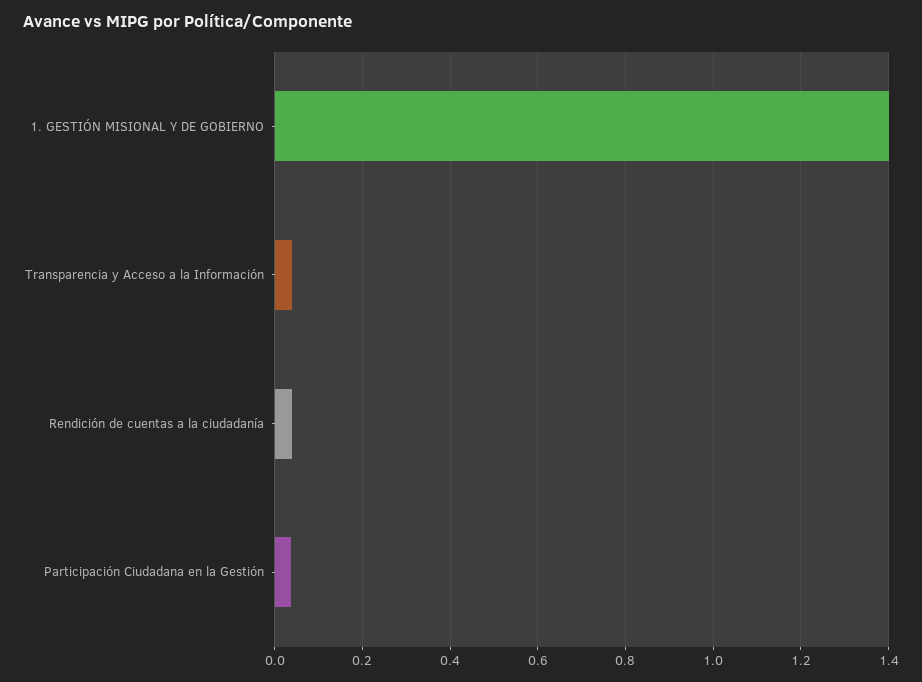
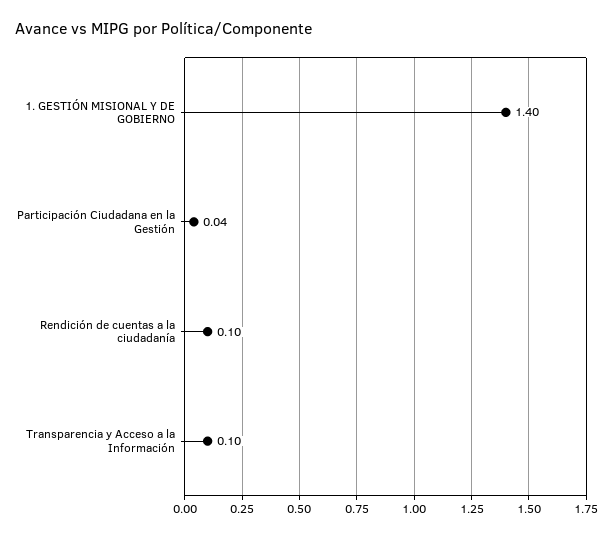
  {
    "1. GESTIÓN MISIONAL Y DE GOBIERNO": 1.4,
-   "Transparencia y Acceso a la Información": 0.04,
+   "Transparencia y Acceso a la Información": 0.1,
-   "Rendición de cuentas a la ciudadanía": 0.04,
+   "Rendición de cuentas a la ciudadanía": 0.1,
    "Participación Ciudadana en la Gestión": 0.04
  }

